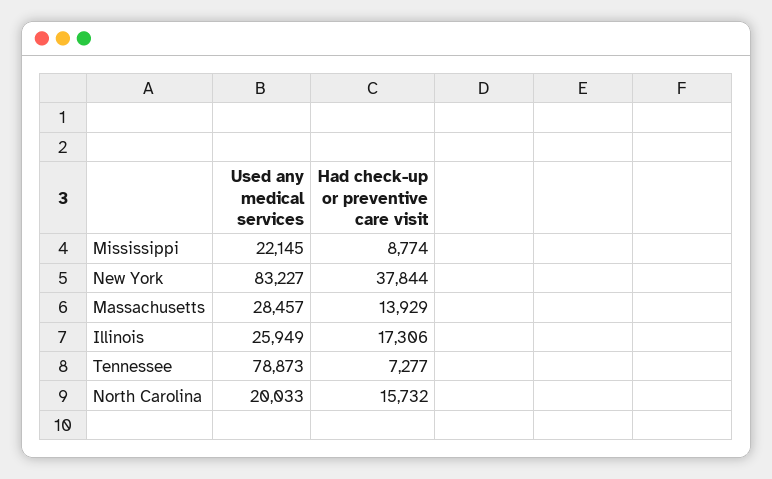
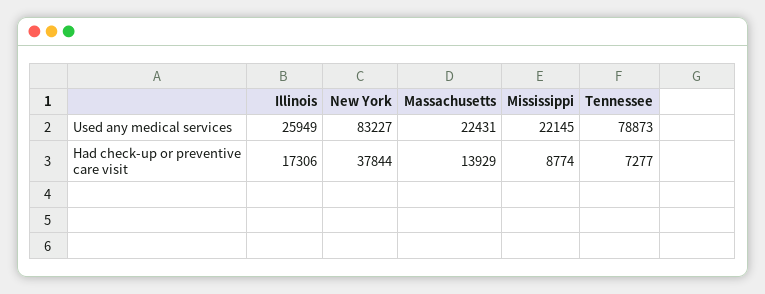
  {
    "Used any medical services": {
      "Mississippi": 22145,
      "New York": 83227,
-     "Massachusetts": 28457,
+     "Massachusetts": 22431,
      "Illinois": 25949,
-     "Tennessee": 78873,
+     "Tennessee": 78873
-     "North Carolina": 20033
    },
    "Had check-up or preventive care visit": {
      "Mississippi": 8774,
      "New York": 37844,
      "Massachusetts": 13929,
      "Illinois": 17306,
-     "Tennessee": 7277,
+     "Tennessee": 7277
-     "North Carolina": 15732
    }
  }

